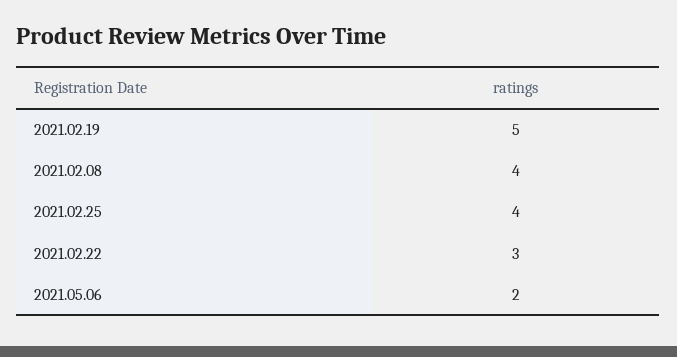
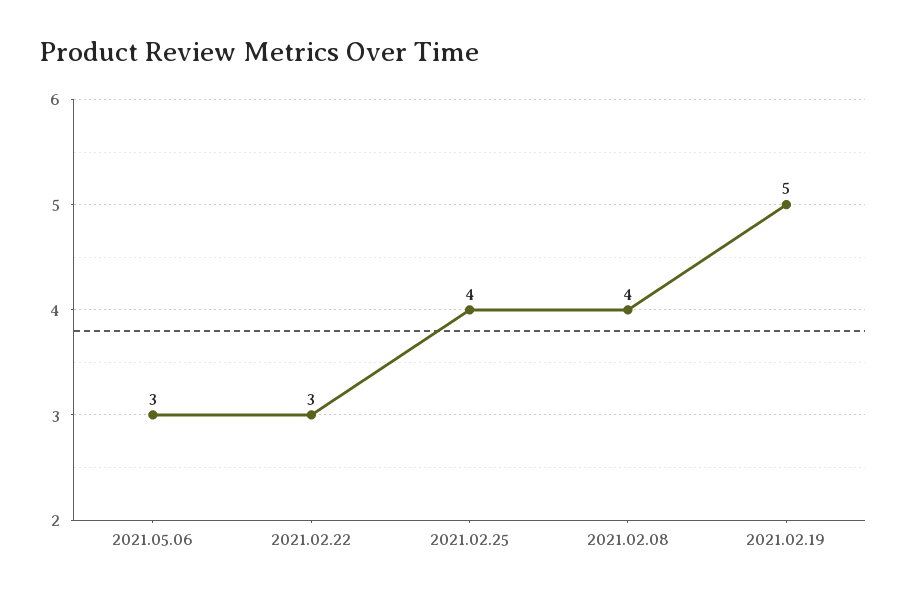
  {
    "2021.02.19": 5,
    "2021.02.08": 4,
    "2021.02.25": 4,
    "2021.02.22": 3,
-   "2021.05.06": 2
+   "2021.05.06": 3
  }

